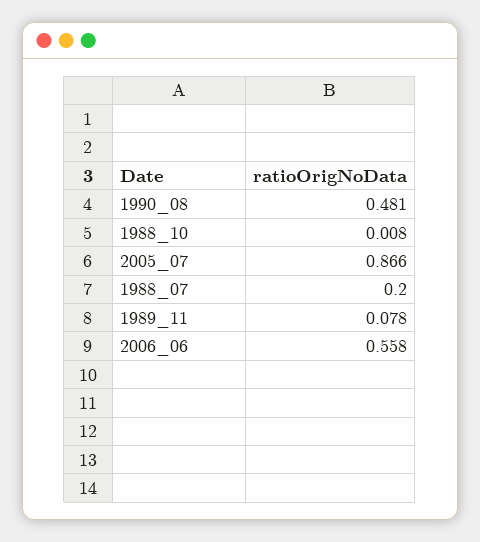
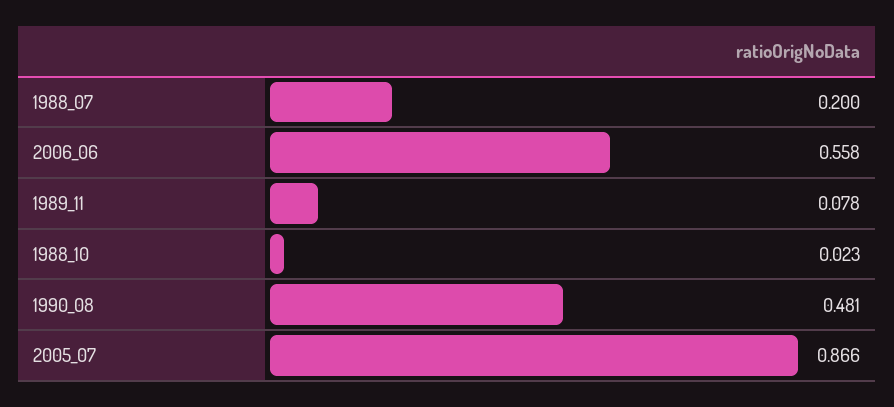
  {
    "1990_08": 0.481,
-   "1988_10": 0.008,
+   "1988_10": 0.023,
    "2005_07": 0.866,
    "1988_07": 0.2,
    "1989_11": 0.078,
    "2006_06": 0.558
  }

